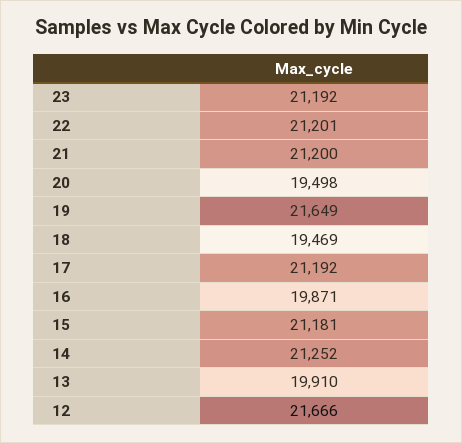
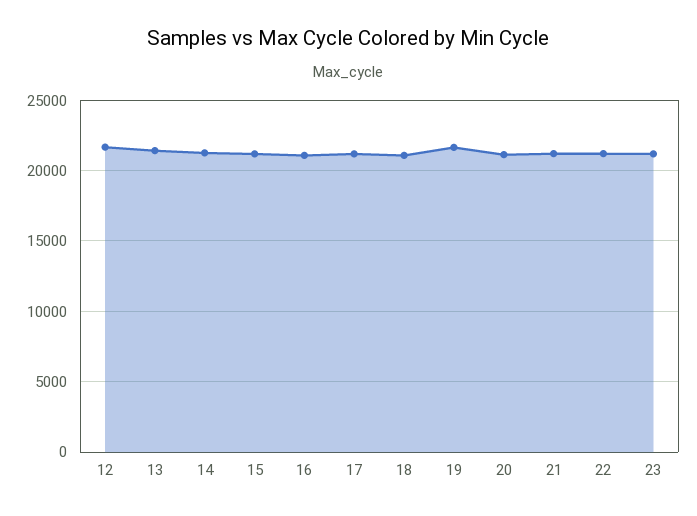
  {
    "23": 21192,
    "22": 21201,
    "21": 21200,
-   "20": 19498,
+   "20": 21000,
    "19": 21649,
-   "18": 19469,
+   "18": 21000,
    "17": 21192,
-   "16": 19871,
+   "16": 21000,
    "15": 21181,
    "14": 21252,
-   "13": 19910,
+   "13": 21500,
    "12": 21666
  }

